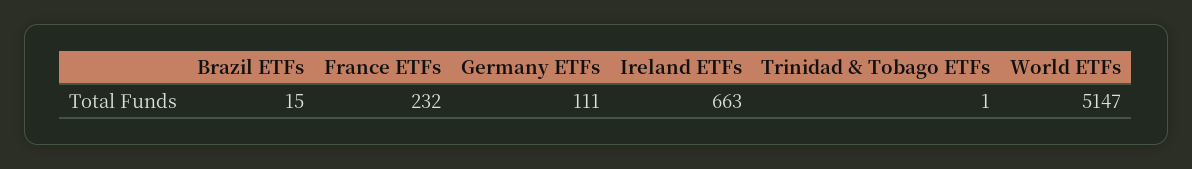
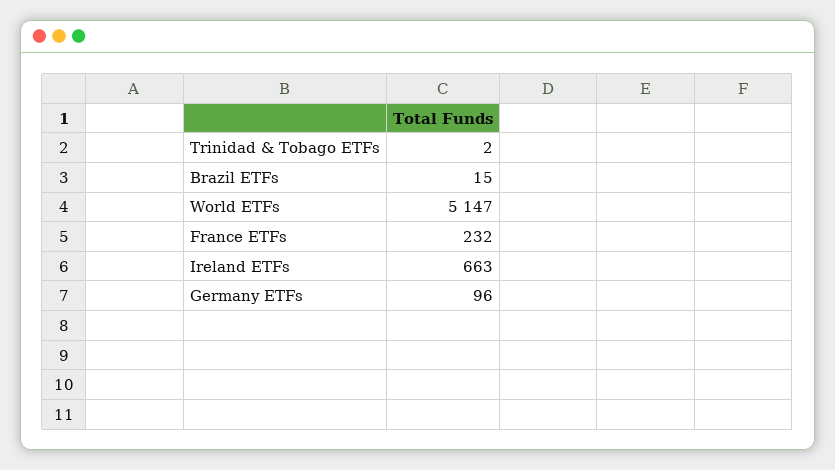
  {
    "Brazil ETFs": 15,
    "France ETFs": 232,
-   "Germany ETFs": 111,
+   "Germany ETFs": 96,
    "Ireland ETFs": 663,
-   "Trinidad & Tobago ETFs": 1,
+   "Trinidad & Tobago ETFs": 2,
    "World ETFs": 5147
  }

